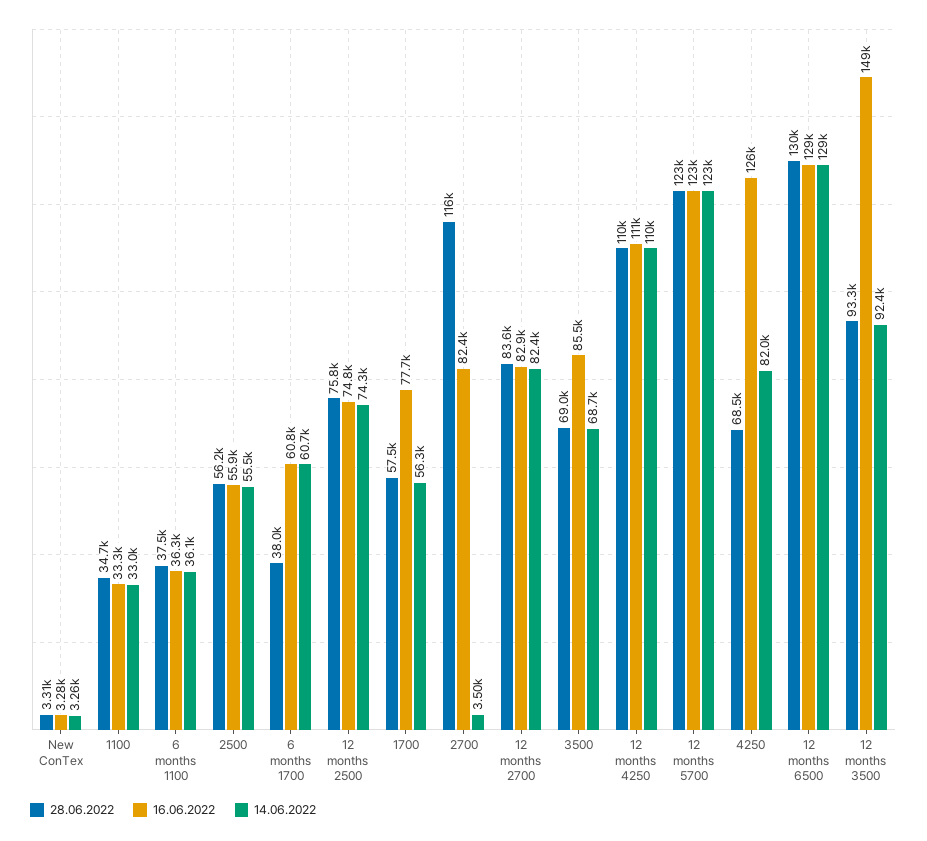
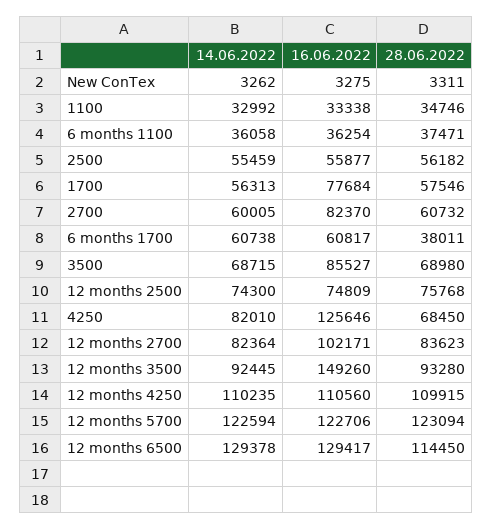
  {
    "28.06.2022": {
      "New ConTex": 3311,
      "1100": 34746,
      "6 months 1100": 37471,
      "2500": 56182,
      "6 months 1700": 38011,
      "12 months 2500": 75768,
      "1700": 57546,
-     "2700": 116000,
+     "2700": 60732,
      "12 months 2700": 83623,
      "3500": 68980,
      "12 months 4250": 109915,
      "12 months 5700": 123094,
      "4250": 68450,
-     "12 months 6500": 130000,
+     "12 months 6500": 114450,
      "12 months 3500": 93280
    },
    "16.06.2022": {
      "New ConTex": 3275,
      "1100": 33338,
      "6 months 1100": 36254,
      "2500": 55877,
      "6 months 1700": 60817,
      "12 months 2500": 74809,
      "1700": 77684,
      "2700": 82370,
-     "12 months 2700": 82900,
+     "12 months 2700": 102171,
      "3500": 85527,
      "12 months 4250": 110560,
      "12 months 5700": 122706,
      "4250": 125646,
      "12 months 6500": 129417,
      "12 months 3500": 149260
    },
    "14.06.2022": {
      "New ConTex": 3262,
      "1100": 32992,
      "6 months 1100": 36058,
      "2500": 55459,
      "6 months 1700": 60738,
      "12 months 2500": 74300,
      "1700": 56313,
-     "2700": 3500,
+     "2700": 60005,
      "12 months 2700": 82364,
      "3500": 68715,
      "12 months 4250": 110235,
      "12 months 5700": 122594,
      "4250": 82010,
      "12 months 6500": 129378,
      "12 months 3500": 92445
    }
  }

